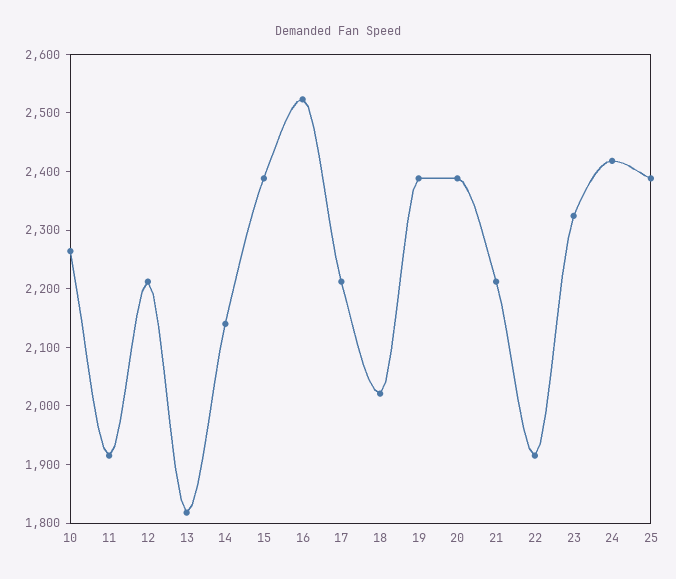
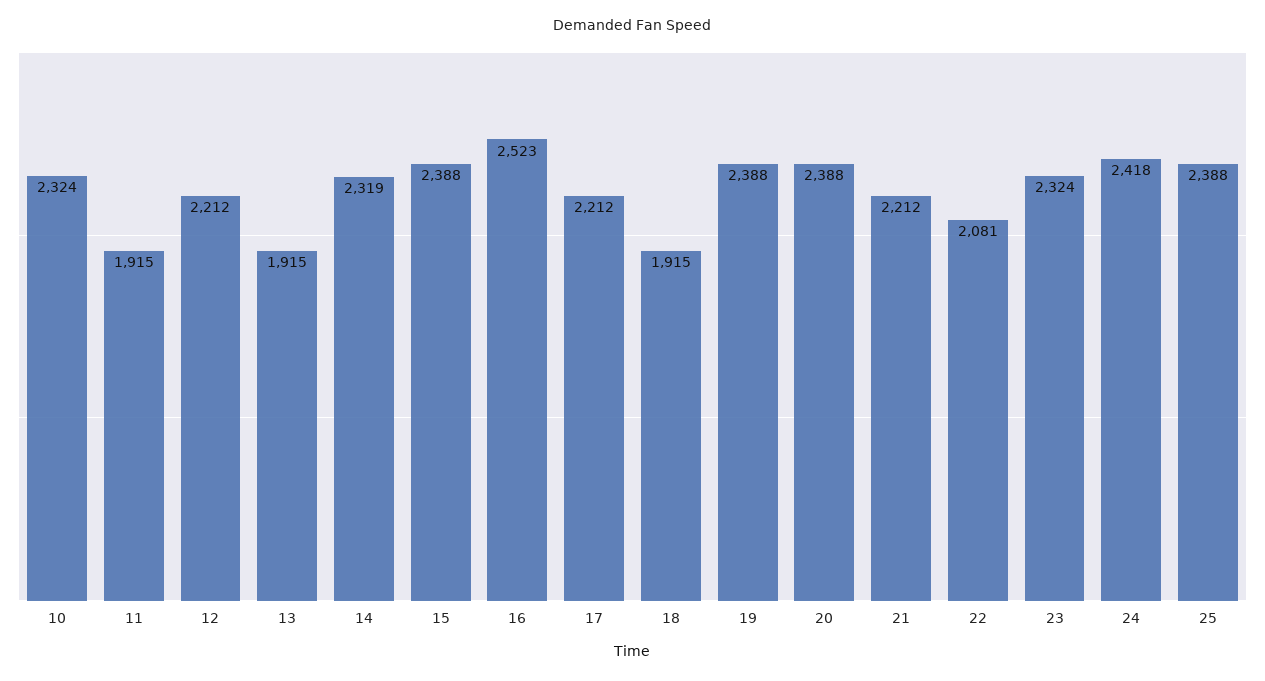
  {
-   "10": 2260,
+   "10": 2324,
    "11": 1915,
    "12": 2212,
-   "13": 1820,
+   "13": 1915,
-   "14": 2140,
+   "14": 2319,
    "15": 2388,
    "16": 2523,
    "17": 2212,
-   "18": 2020,
+   "18": 1915,
    "19": 2388,
    "20": 2388,
    "21": 2212,
-   "22": 1920,
+   "22": 2081,
    "23": 2324,
    "24": 2418,
    "25": 2388
  }

